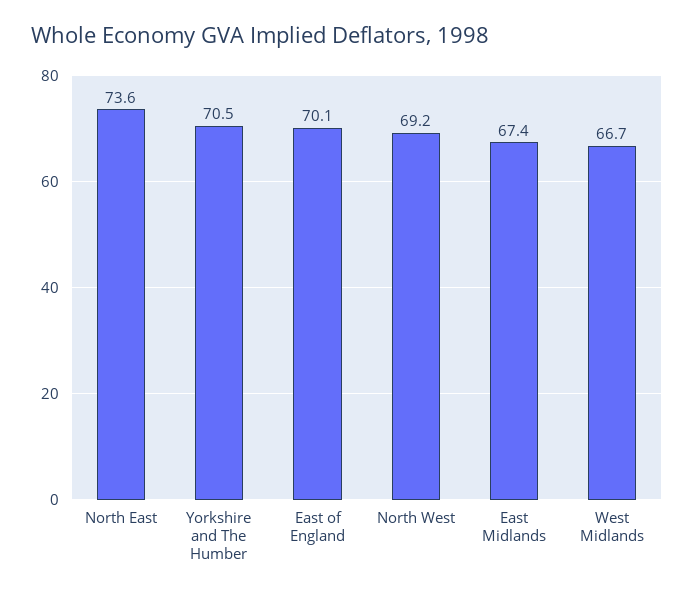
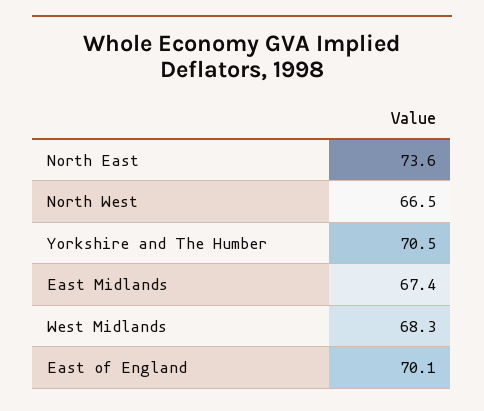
  {
    "North East": 73.6,
    "Yorkshire and The Humber": 70.5,
    "East of England": 70.1,
-   "North West": 69.2,
+   "North West": 66.5,
    "East Midlands": 67.4,
-   "West Midlands": 66.7
+   "West Midlands": 68.3
  }

